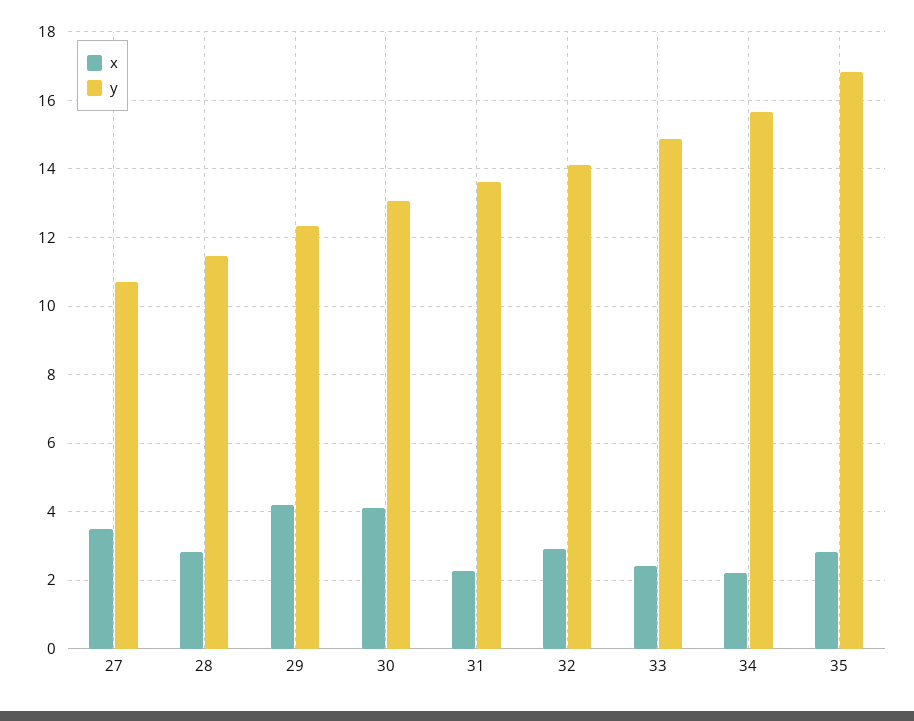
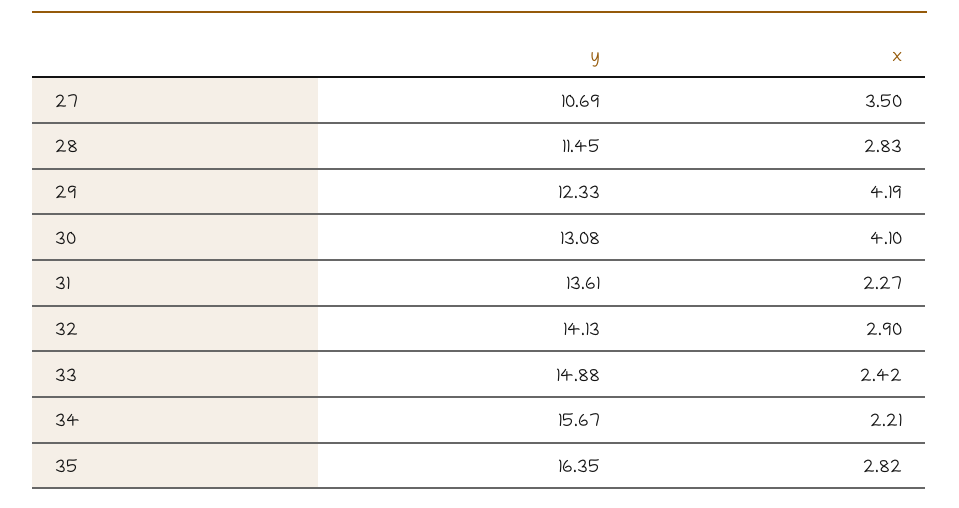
  {
    "x": {
      "27": 3.5,
      "28": 2.83,
      "29": 4.19,
      "30": 4.1,
      "31": 2.27,
      "32": 2.9,
      "33": 2.42,
      "34": 2.21,
      "35": 2.82
    },
    "y": {
      "27": 10.69,
      "28": 11.45,
      "29": 12.33,
      "30": 13.08,
      "31": 13.61,
      "32": 14.13,
      "33": 14.88,
      "34": 15.67,
-     "35": 16.8
+     "35": 16.35
    }
  }

